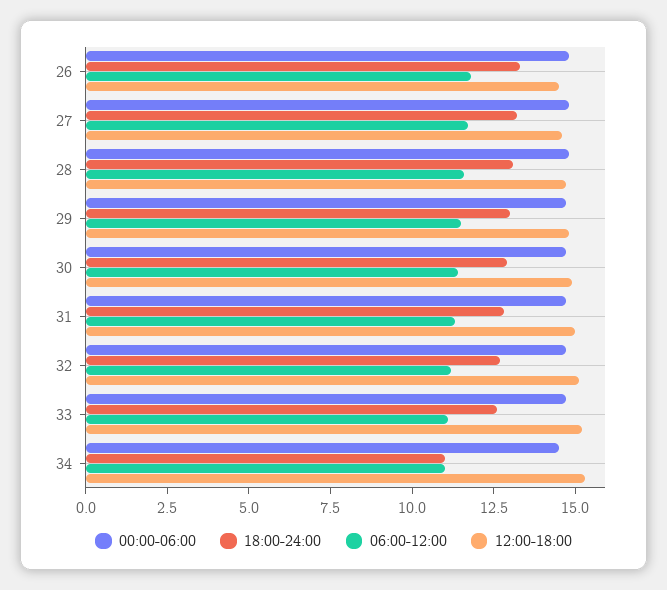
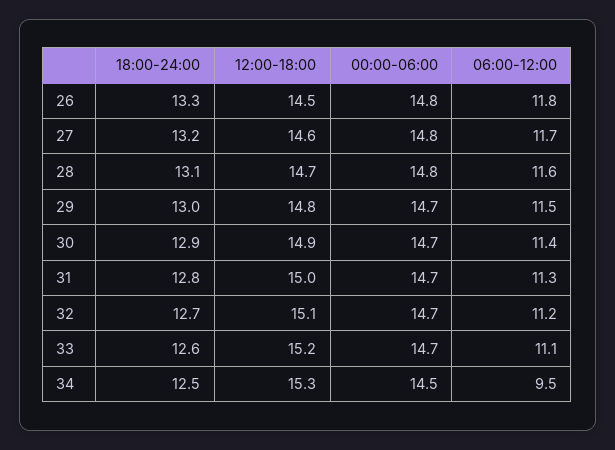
  {
    "00:00-06:00": {
      "26": 14.8,
      "27": 14.8,
      "28": 14.8,
      "29": 14.7,
      "30": 14.7,
      "31": 14.7,
      "32": 14.7,
      "33": 14.7,
      "34": 14.5
    },
    "18:00-24:00": {
      "26": 13.3,
      "27": 13.2,
      "28": 13.1,
      "29": 13,
      "30": 12.9,
      "31": 12.8,
      "32": 12.7,
      "33": 12.6,
-     "34": 11
+     "34": 12.5
    },
    "06:00-12:00": {
      "26": 11.8,
      "27": 11.7,
      "28": 11.6,
      "29": 11.5,
      "30": 11.4,
      "31": 11.3,
      "32": 11.2,
      "33": 11.1,
-     "34": 11
+     "34": 9.5
    },
    "12:00-18:00": {
      "26": 14.5,
      "27": 14.6,
      "28": 14.7,
      "29": 14.8,
      "30": 14.9,
      "31": 15,
      "32": 15.1,
      "33": 15.2,
      "34": 15.3
    }
  }

